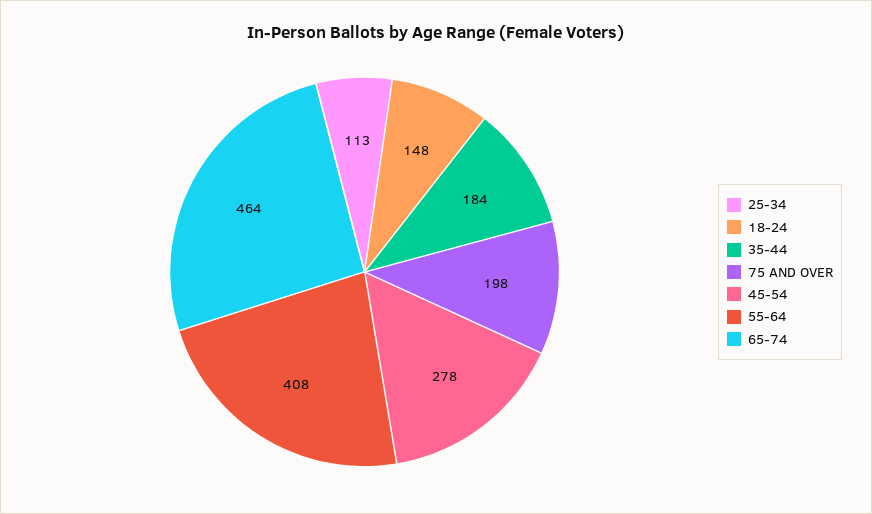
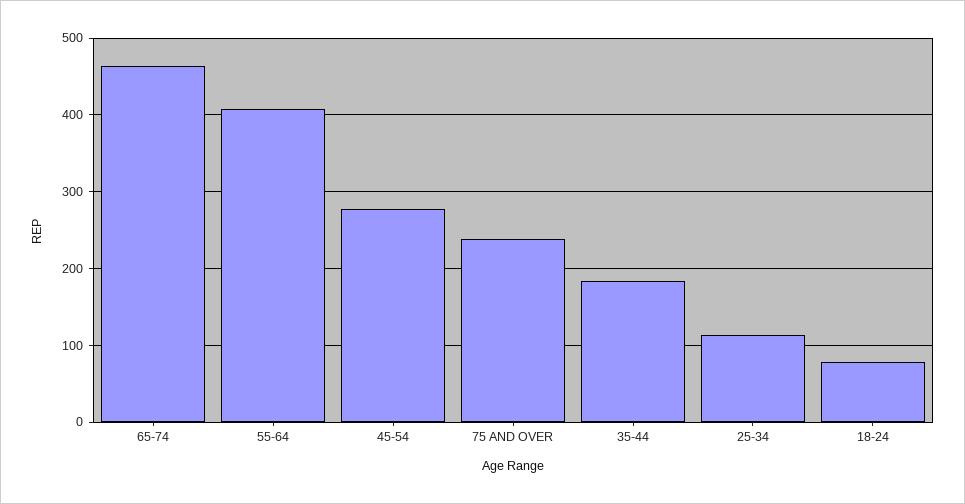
  {
    "25-34": 113,
-   "18-24": 148,
+   "18-24": 80,
    "35-44": 184,
-   "75 AND OVER": 198,
+   "75 AND OVER": 240,
    "45-54": 278,
    "55-64": 408,
    "65-74": 464
  }

